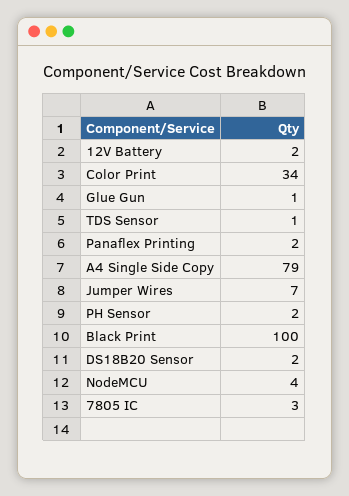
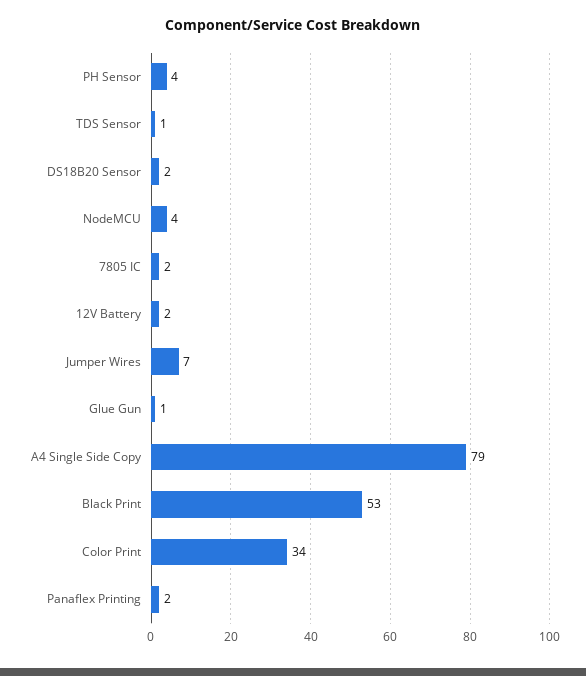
  {
    "12V Battery": 2,
    "Color Print": 34,
    "Glue Gun": 1,
    "TDS Sensor": 1,
    "Panaflex Printing": 2,
    "A4 Single Side Copy": 79,
    "Jumper Wires": 7,
-   "PH Sensor": 2,
+   "PH Sensor": 4,
-   "Black Print": 100,
+   "Black Print": 53,
    "DS18B20 Sensor": 2,
    "NodeMCU": 4,
-   "7805 IC": 3
+   "7805 IC": 2
  }

